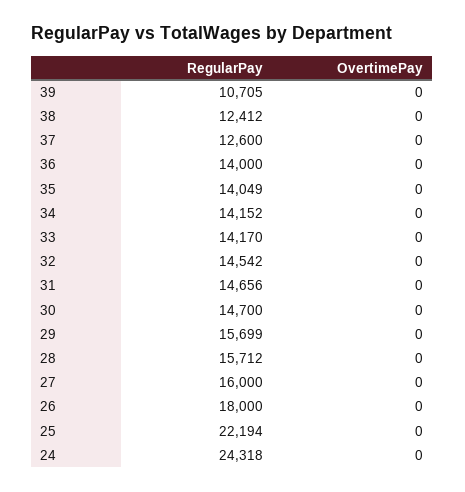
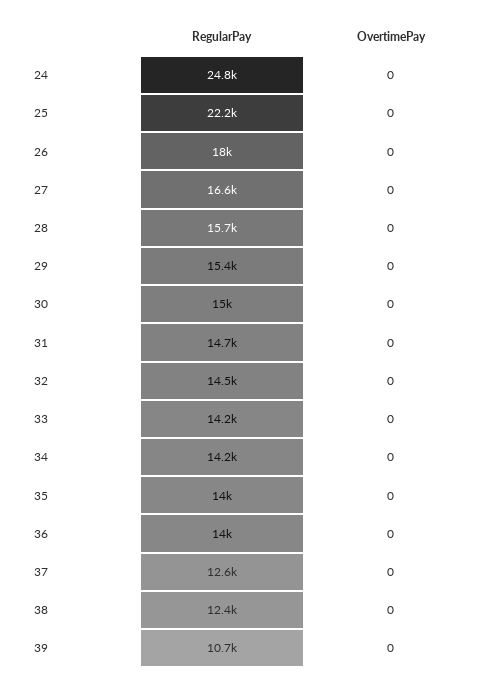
  {
    "RegularPay": {
      "39": 10705,
      "38": 12412,
      "37": 12600,
      "36": 14000,
      "35": 14049,
      "34": 14152,
      "33": 14170,
      "32": 14542,
      "31": 14656,
-     "30": 14700,
+     "30": 15000,
-     "29": 15699,
+     "29": 15400,
      "28": 15712,
-     "27": 16000,
+     "27": 16600,
      "26": 18000,
      "25": 22194,
-     "24": 24318
+     "24": 24800
    },
    "OvertimePay": {
      "39": 0,
      "38": 0,
      "37": 0,
      "36": 0,
      "35": 0,
      "34": 0,
      "33": 0,
      "32": 0,
      "31": 0,
      "30": 0,
      "29": 0,
      "28": 0,
      "27": 0,
      "26": 0,
      "25": 0,
      "24": 0
    }
  }

